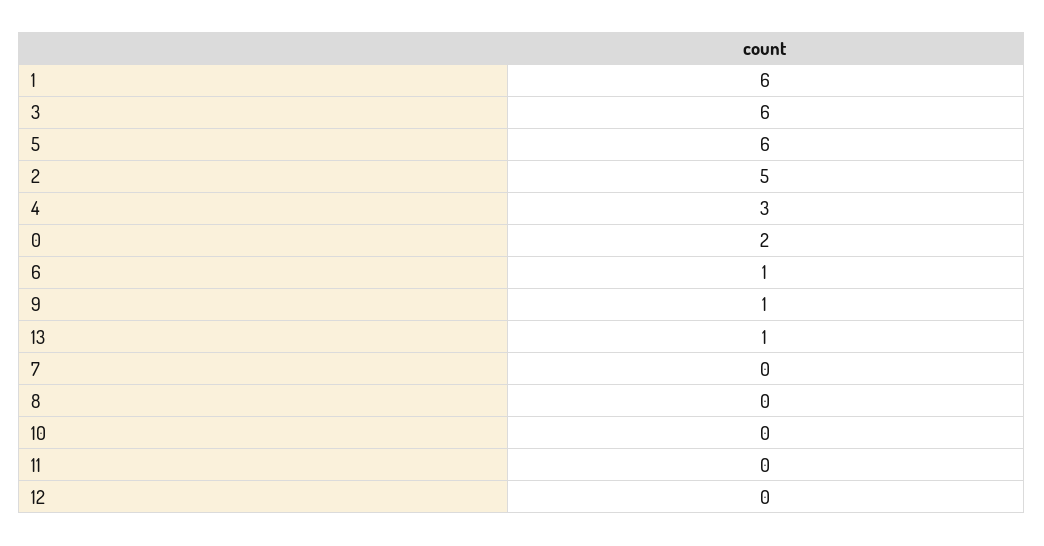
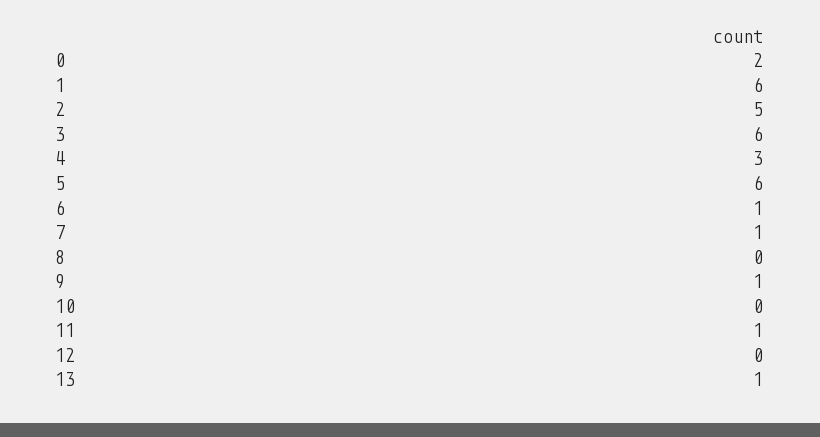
  {
    "1": 6,
    "3": 6,
    "5": 6,
    "2": 5,
    "4": 3,
    "0": 2,
    "6": 1,
    "9": 1,
    "13": 1,
-   "7": 0,
+   "7": 1,
    "8": 0,
    "10": 0,
-   "11": 0,
+   "11": 1,
    "12": 0
  }

